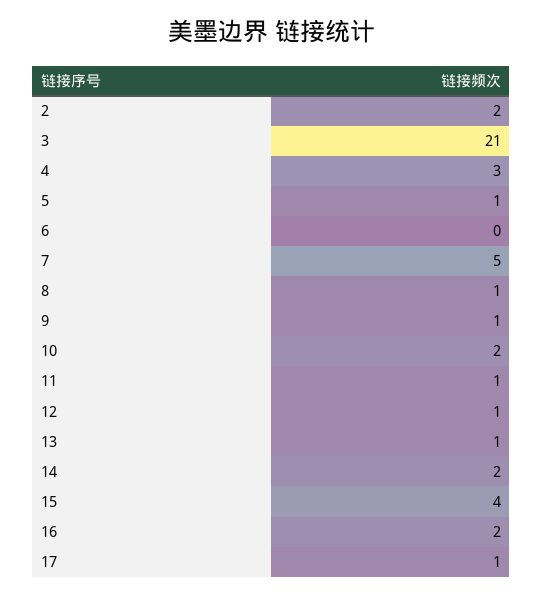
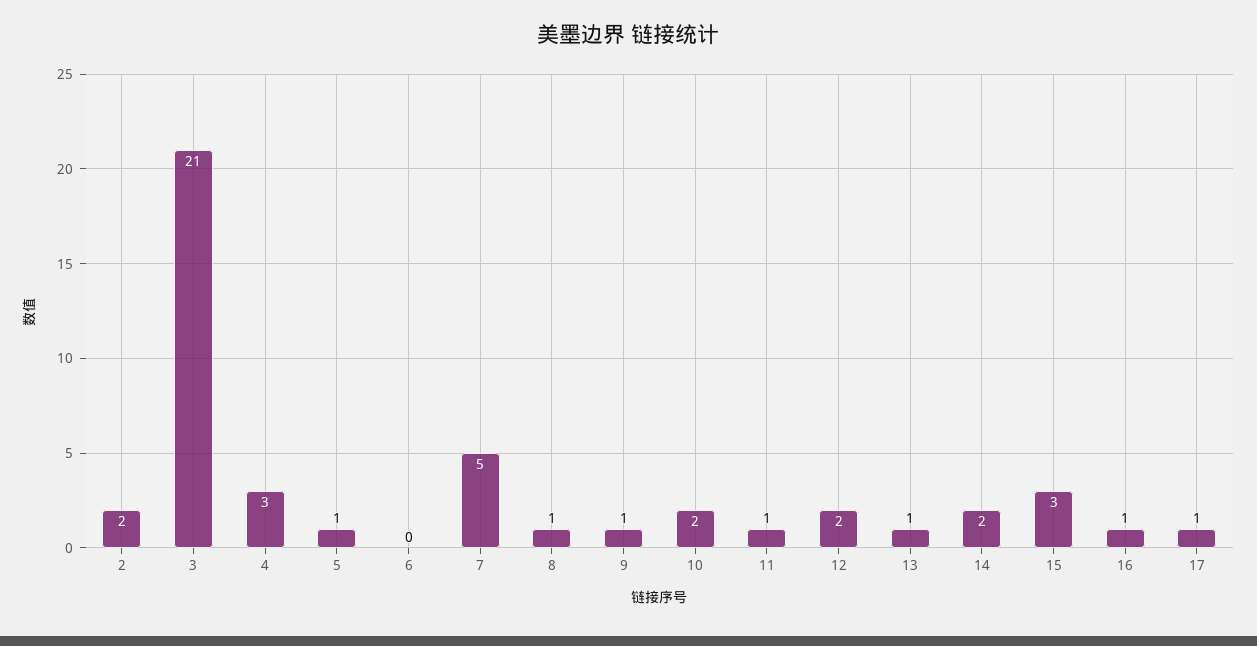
  {
    "2": 2,
    "3": 21,
    "4": 3,
    "5": 1,
    "6": 0,
    "7": 5,
    "8": 1,
    "9": 1,
    "10": 2,
    "11": 1,
-   "12": 1,
+   "12": 2,
    "13": 1,
    "14": 2,
-   "15": 4,
+   "15": 3,
-   "16": 2,
+   "16": 1,
    "17": 1
  }

